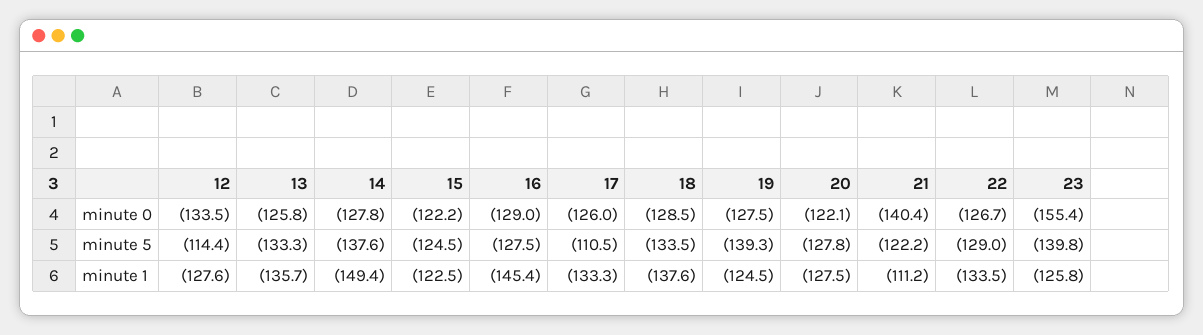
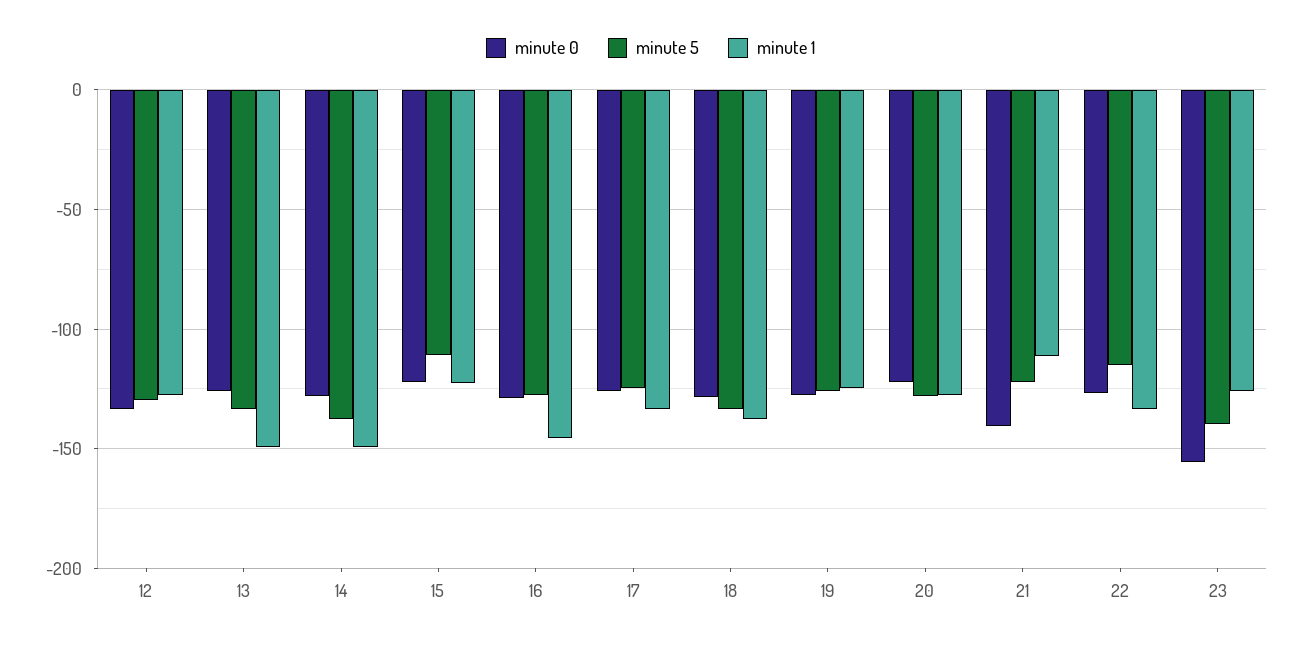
  {
    "minute 0": {
      "12": -133.5,
      "13": -125.8,
      "14": -127.8,
      "15": -122.2,
      "16": -129,
      "17": -126,
      "18": -128.5,
      "19": -127.5,
      "20": -122.1,
      "21": -140.4,
      "22": -126.7,
      "23": -155.4
    },
    "minute 5": {
-     "12": -114.4,
+     "12": -130,
      "13": -133.3,
      "14": -137.6,
-     "15": -124.5,
+     "15": -110,
      "16": -127.5,
-     "17": -110.5,
+     "17": -125,
      "18": -133.5,
-     "19": -139.3,
+     "19": -125,
      "20": -127.8,
      "21": -122.2,
-     "22": -129,
+     "22": -115,
      "23": -139.8
    },
    "minute 1": {
      "12": -127.6,
-     "13": -135.7,
+     "13": -150,
      "14": -149.4,
      "15": -122.5,
      "16": -145.4,
      "17": -133.3,
      "18": -137.6,
      "19": -124.5,
      "20": -127.5,
      "21": -111.2,
      "22": -133.5,
      "23": -125.8
    }
  }

